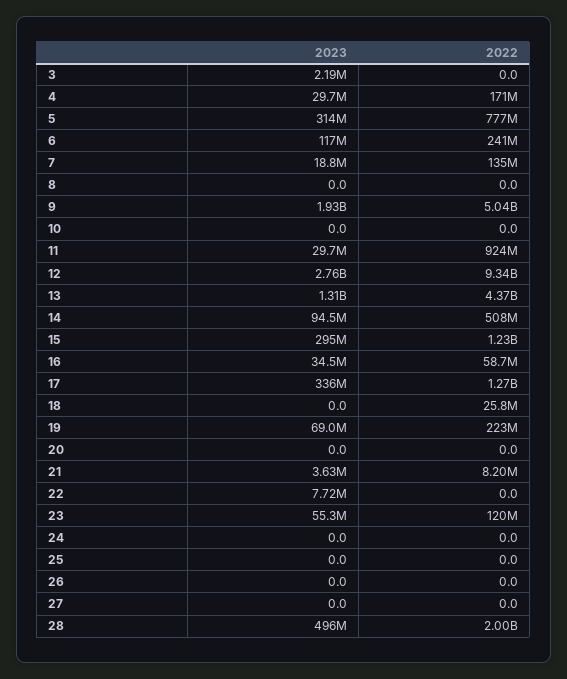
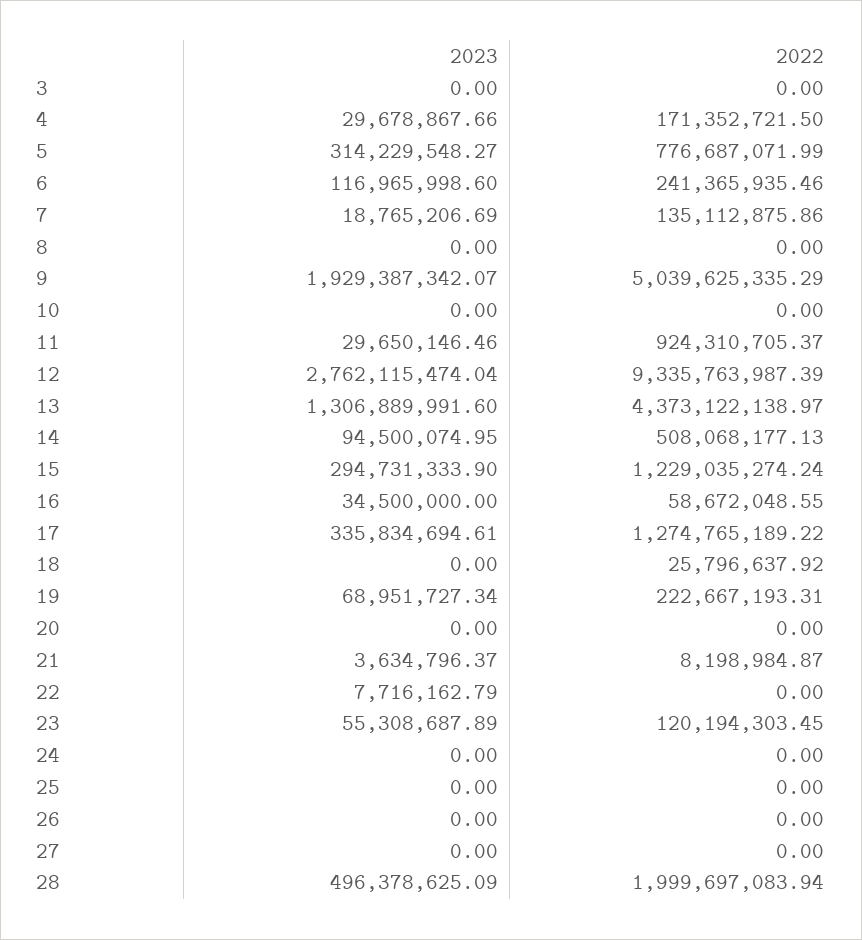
  {
    "2023": {
-     "3": 2190000,
+     "3": 0,
      "4": 29678867.66,
      "5": 314229548.27,
      "6": 116965998.6,
      "7": 18765206.69,
      "8": 0,
      "9": 1929387342.07,
      "10": 0,
      "11": 29650146.46,
      "12": 2762115474.04,
      "13": 1306889991.6,
      "14": 94500074.95,
      "15": 294731333.9,
      "16": 34500000,
      "17": 335834694.61,
      "18": 0,
      "19": 68951727.34,
      "20": 0,
      "21": 3634796.37,
      "22": 7716162.79,
      "23": 55308687.89,
      "24": 0,
      "25": 0,
      "26": 0,
      "27": 0,
      "28": 496378625.09
    },
    "2022": {
      "3": 0,
      "4": 171352721.5,
      "5": 776687071.99,
      "6": 241365935.46,
      "7": 135112875.86,
      "8": 0,
      "9": 5039625335.29,
      "10": 0,
      "11": 924310705.37,
      "12": 9335763987.39,
      "13": 4373122138.97,
      "14": 508068177.13,
      "15": 1229035274.24,
      "16": 58672048.55,
      "17": 1274765189.22,
      "18": 25796637.92,
      "19": 222667193.31,
      "20": 0,
      "21": 8198984.87,
      "22": 0,
      "23": 120194303.45,
      "24": 0,
      "25": 0,
      "26": 0,
      "27": 0,
      "28": 1999697083.94
    }
  }

